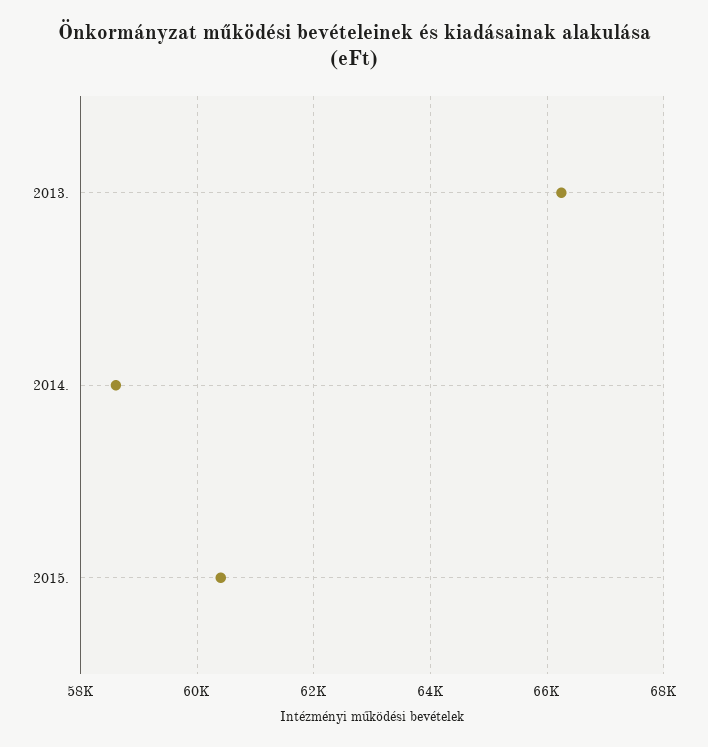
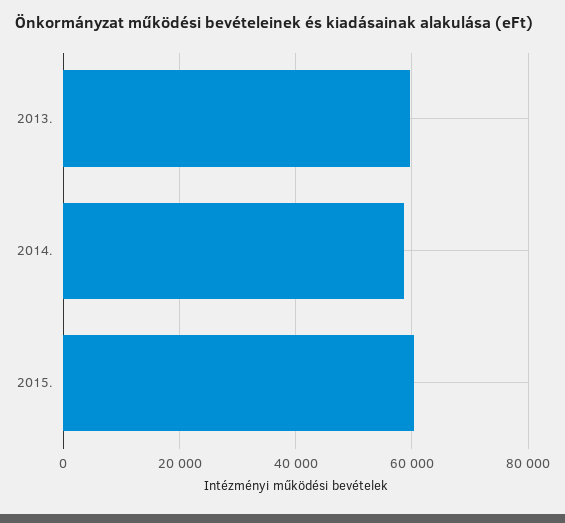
  {
-   "2013.": 66200,
+   "2013.": 60000,
    "2014.": 58600,
    "2015.": 60400
  }

